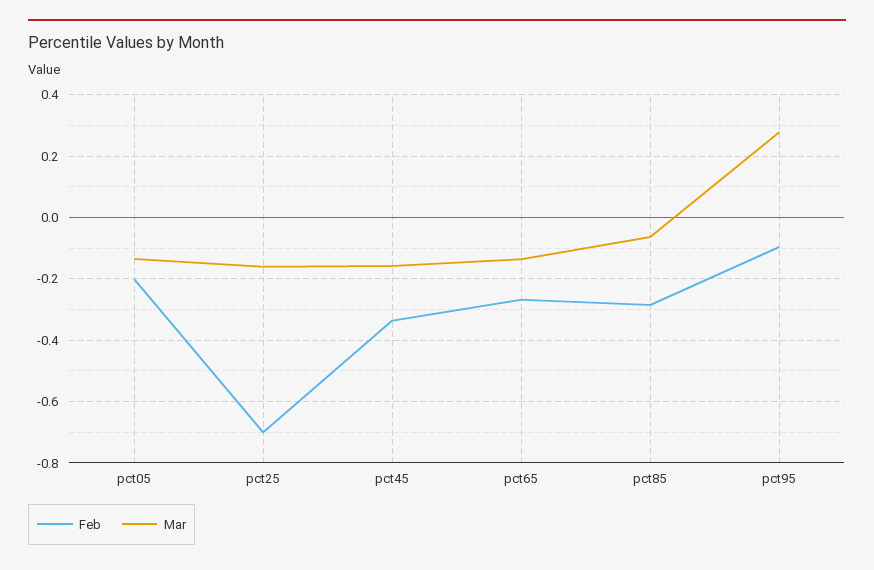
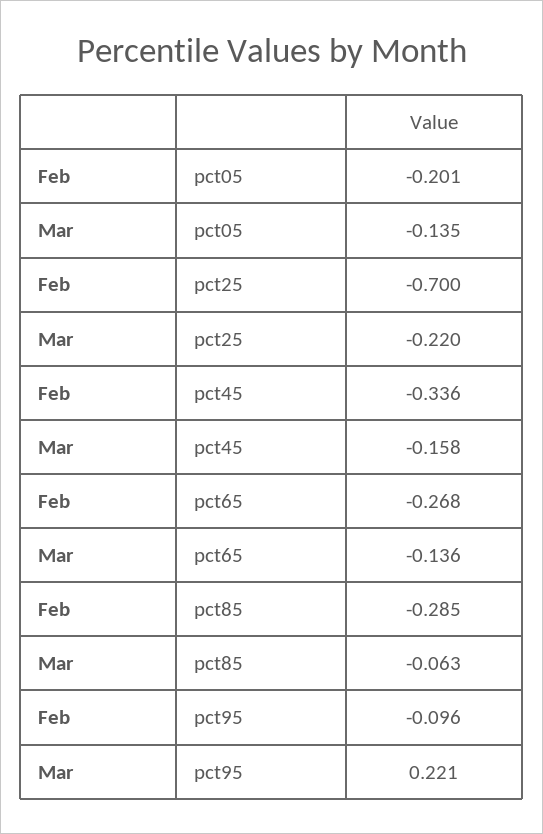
  {
    "Feb": {
      "pct05": -0.201,
      "pct25": -0.7,
      "pct45": -0.336,
      "pct65": -0.268,
      "pct85": -0.285,
      "pct95": -0.096
    },
    "Mar": {
      "pct05": -0.135,
-     "pct25": -0.16,
+     "pct25": -0.22,
      "pct45": -0.158,
      "pct65": -0.136,
      "pct85": -0.063,
-     "pct95": 0.28
+     "pct95": 0.221
    }
  }

